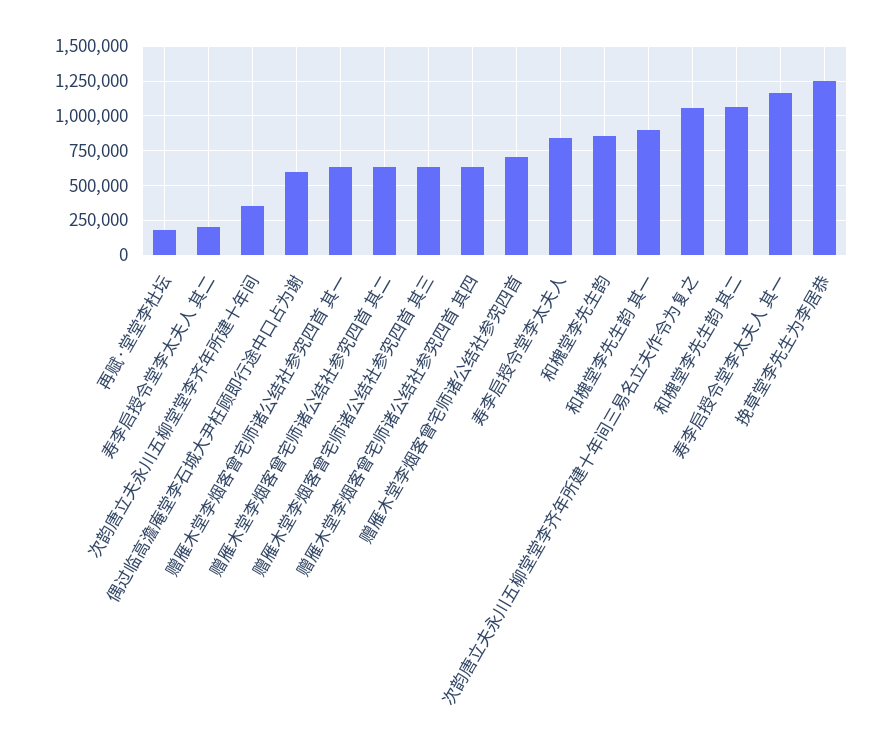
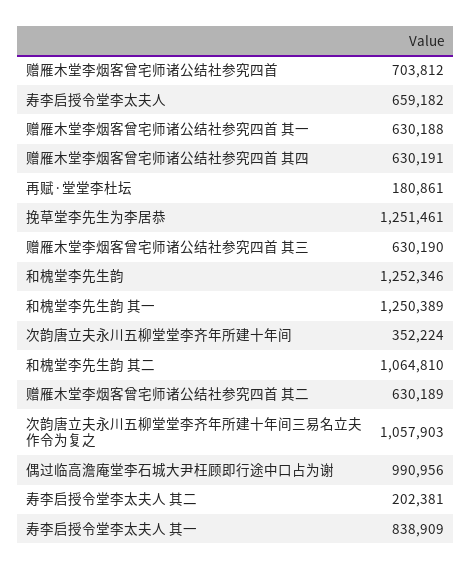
  {
    "再赋·堂堂李杜坛": 180861,
    "寿李启授令堂李太夫人 其二": 202381,
    "次韵唐立夫永川五柳堂堂李齐年所建十年间": 352224,
-   "偶过临高澹庵堂李石城大尹枉顾即行途中口占为谢": 600000,
+   "偶过临高澹庵堂李石城大尹枉顾即行途中口占为谢": 990956,
    "赠雁木堂李烟客曾宅师诸公结社参究四首 其一": 630188,
    "赠雁木堂李烟客曾宅师诸公结社参究四首 其二": 630189,
    "赠雁木堂李烟客曾宅师诸公结社参究四首 其三": 630190,
    "赠雁木堂李烟客曾宅师诸公结社参究四首 其四": 630191,
    "赠雁木堂李烟客曾宅师诸公结社参究四首": 703812,
-   "寿李启授令堂李太夫人": 850000,
+   "寿李启授令堂李太夫人": 659182,
-   "和槐堂李先生韵": 850000,
+   "和槐堂李先生韵": 1252346,
-   "和槐堂李先生韵 其一": 900000,
+   "和槐堂李先生韵 其一": 1250389,
    "次韵唐立夫永川五柳堂堂李齐年所建十年间三易名立夫作令为复之": 1057903,
    "和槐堂李先生韵 其二": 1064810,
-   "寿李启授令堂李太夫人 其一": 1150000,
+   "寿李启授令堂李太夫人 其一": 838909,
    "挽草堂李先生为李居恭": 1251461
  }

